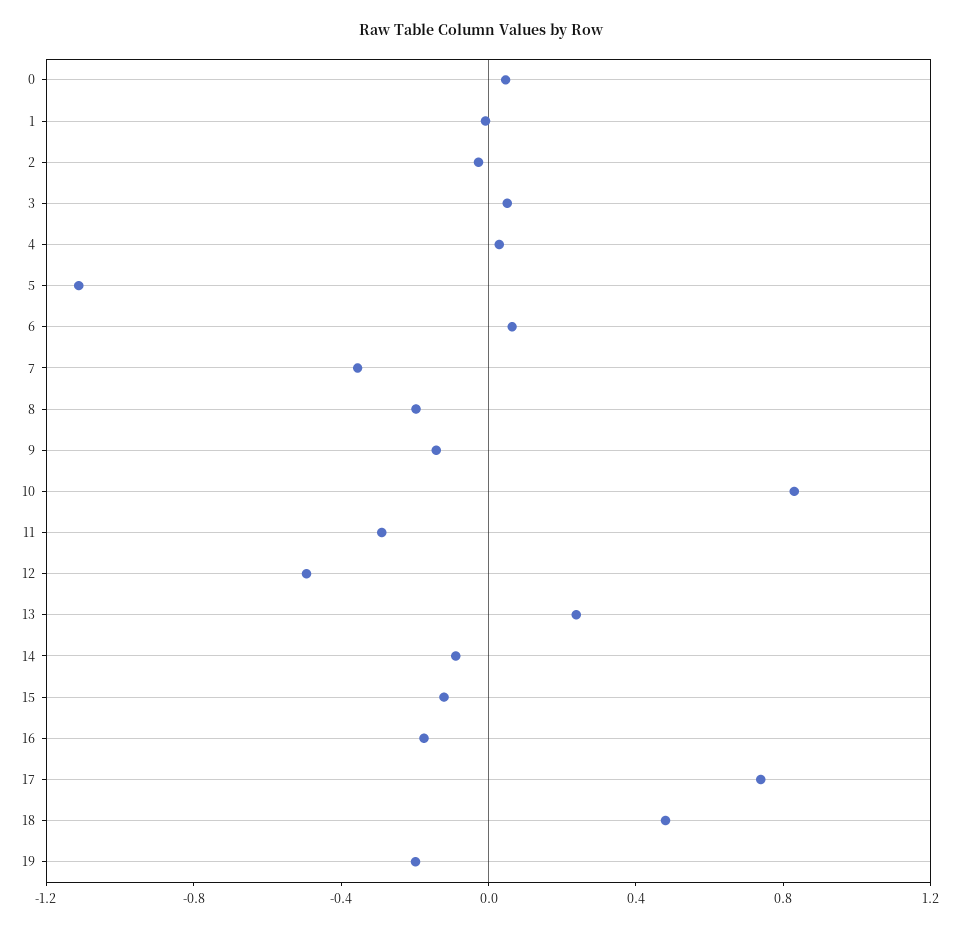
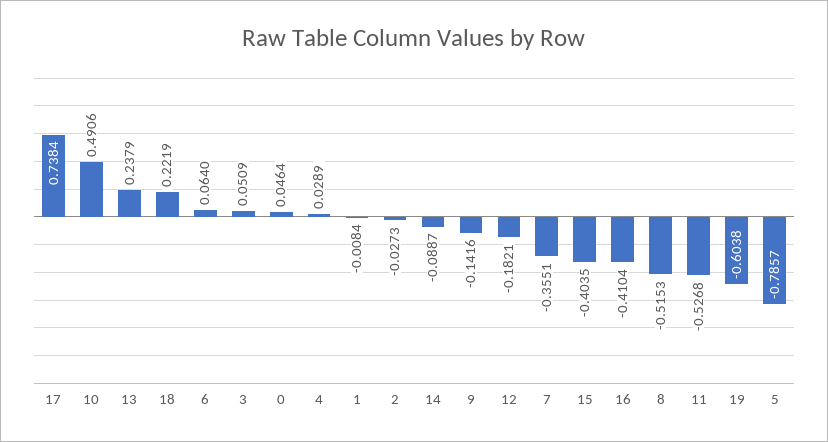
  {
    "0": 0.0464,
    "1": -0.0084,
    "2": -0.0273,
    "3": 0.0509,
    "4": 0.0289,
-   "5": -1.1,
+   "5": -0.7857,
    "6": 0.064,
    "7": -0.3551,
-   "8": -0.2,
+   "8": -0.5153,
    "9": -0.1416,
-   "10": 0.8,
+   "10": 0.4906,
-   "11": -0.3,
+   "11": -0.5268,
-   "12": -0.5,
+   "12": -0.1821,
    "13": 0.2379,
    "14": -0.0887,
-   "15": -0.1,
+   "15": -0.4035,
-   "16": -0.2,
+   "16": -0.4104,
    "17": 0.7384,
-   "18": 0.5,
+   "18": 0.2219,
-   "19": -0.2
+   "19": -0.6038
  }

